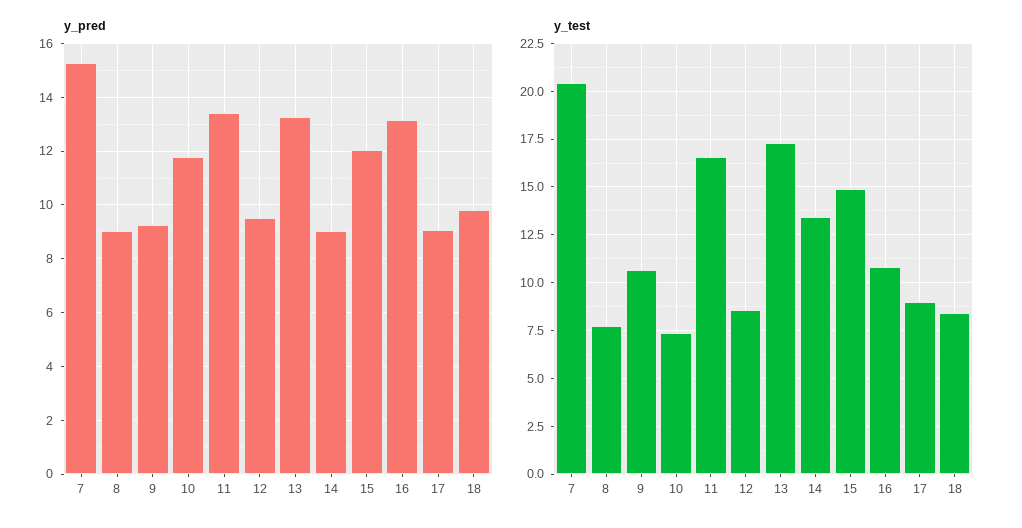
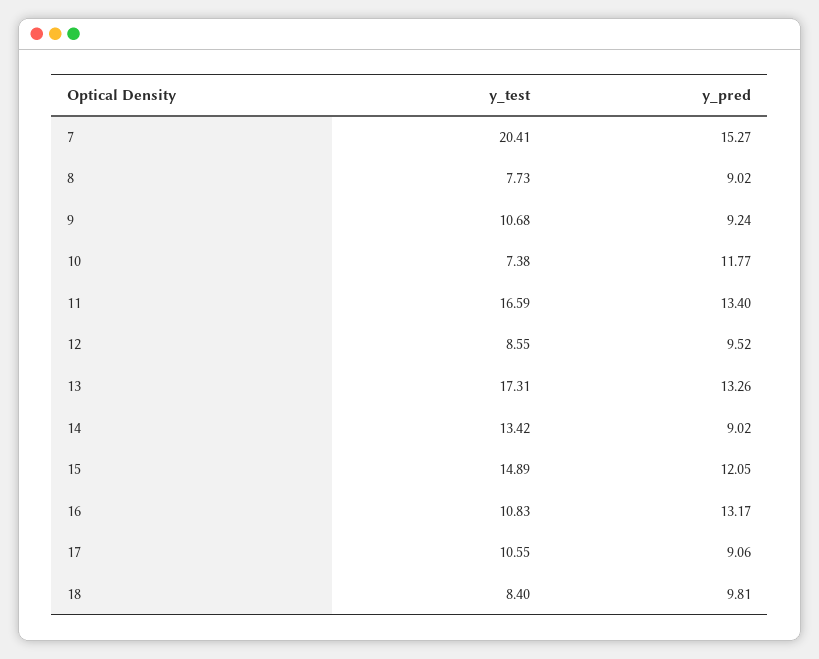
  {
    "y_pred": {
      "7": 15.27,
      "8": 9.02,
      "9": 9.24,
      "10": 11.77,
      "11": 13.4,
      "12": 9.52,
      "13": 13.26,
      "14": 9.02,
      "15": 12.05,
      "16": 13.17,
      "17": 9.06,
      "18": 9.81
    },
    "y_test": {
      "7": 20.41,
      "8": 7.73,
      "9": 10.68,
      "10": 7.38,
      "11": 16.59,
      "12": 8.55,
      "13": 17.31,
      "14": 13.42,
      "15": 14.89,
      "16": 10.83,
-     "17": 9,
+     "17": 10.55,
      "18": 8.4
    }
  }

